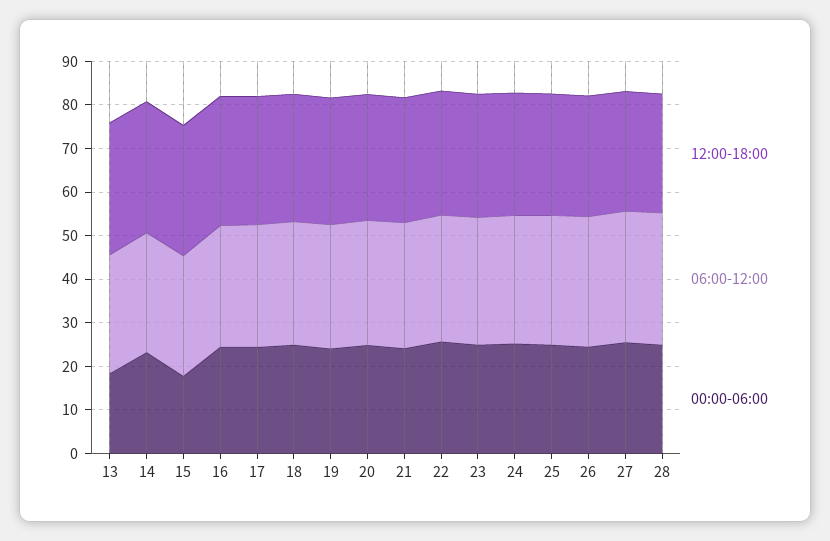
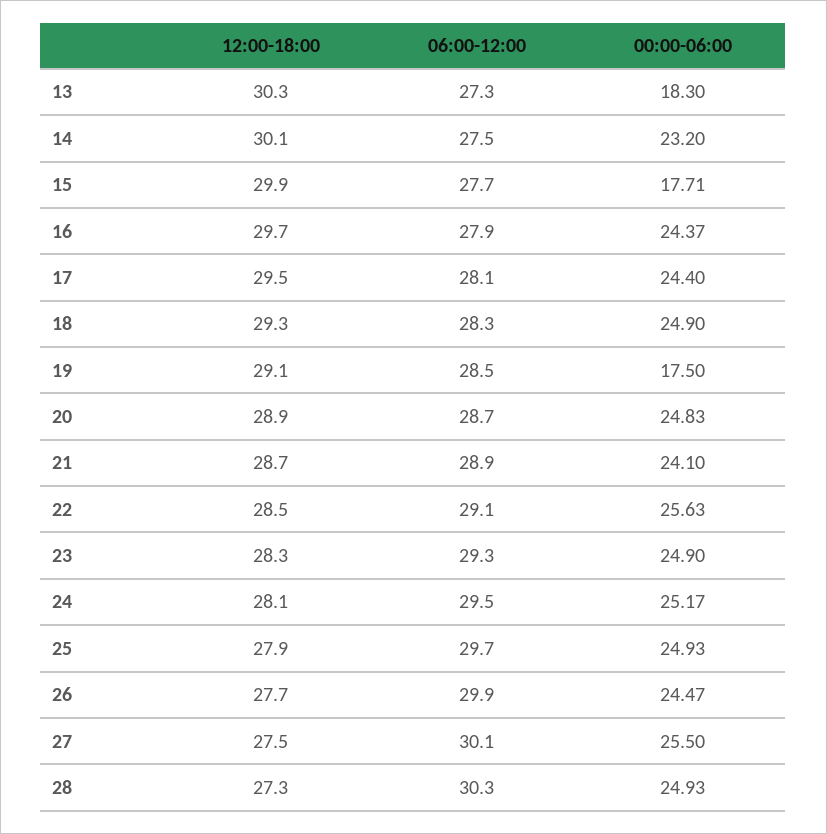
  {
    "12:00-18:00": {
      "13": 30.3,
      "14": 30.1,
      "15": 29.9,
      "16": 29.7,
      "17": 29.5,
      "18": 29.3,
      "19": 29.1,
      "20": 28.9,
      "21": 28.7,
      "22": 28.5,
      "23": 28.3,
      "24": 28.1,
      "25": 27.9,
      "26": 27.7,
      "27": 27.5,
      "28": 27.3
    },
    "06:00-12:00": {
      "13": 27.3,
      "14": 27.5,
      "15": 27.7,
      "16": 27.9,
      "17": 28.1,
      "18": 28.3,
      "19": 28.5,
      "20": 28.7,
      "21": 28.9,
      "22": 29.1,
      "23": 29.3,
      "24": 29.5,
      "25": 29.7,
      "26": 29.9,
      "27": 30.1,
      "28": 30.3
    },
    "00:00-06:00": {
      "13": 18.3,
      "14": 23.2,
      "15": 17.71,
      "16": 24.37,
      "17": 24.4,
      "18": 24.9,
-     "19": 24,
+     "19": 17.5,
      "20": 24.83,
      "21": 24.1,
      "22": 25.63,
      "23": 24.9,
      "24": 25.17,
      "25": 24.93,
      "26": 24.47,
      "27": 25.5,
      "28": 24.93
    }
  }

